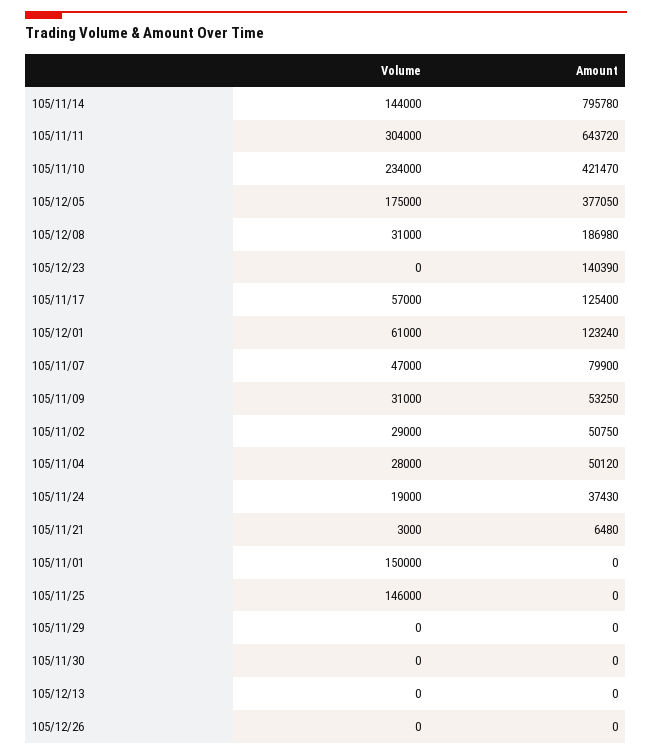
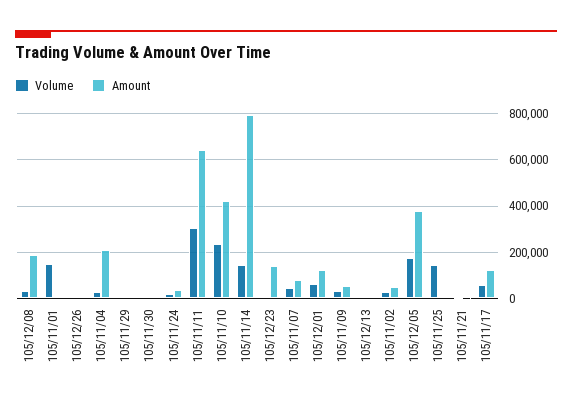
  {
    "Volume": {
      "105/11/14": 144000,
      "105/11/11": 304000,
      "105/11/10": 234000,
      "105/12/05": 175000,
      "105/12/08": 31000,
      "105/12/23": 0,
      "105/11/17": 57000,
      "105/12/01": 61000,
      "105/11/07": 47000,
      "105/11/09": 31000,
      "105/11/02": 29000,
      "105/11/04": 28000,
      "105/11/24": 19000,
      "105/11/21": 3000,
      "105/11/01": 150000,
      "105/11/25": 146000,
      "105/11/29": 0,
      "105/11/30": 0,
      "105/12/13": 0,
      "105/12/26": 0
    },
    "Amount": {
      "105/11/14": 795780,
      "105/11/11": 643720,
      "105/11/10": 421470,
      "105/12/05": 377050,
      "105/12/08": 186980,
      "105/12/23": 140390,
      "105/11/17": 125400,
      "105/12/01": 123240,
      "105/11/07": 79900,
      "105/11/09": 53250,
      "105/11/02": 50750,
-     "105/11/04": 50120,
+     "105/11/04": 200000,
      "105/11/24": 37430,
      "105/11/21": 6480,
      "105/11/01": 0,
      "105/11/25": 0,
      "105/11/29": 0,
      "105/11/30": 0,
      "105/12/13": 0,
      "105/12/26": 0
    }
  }

